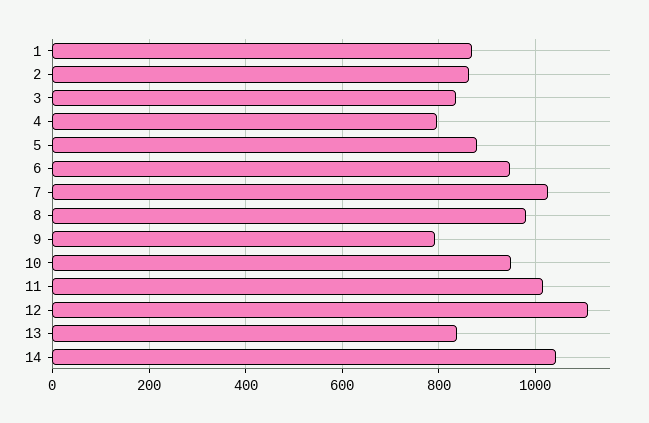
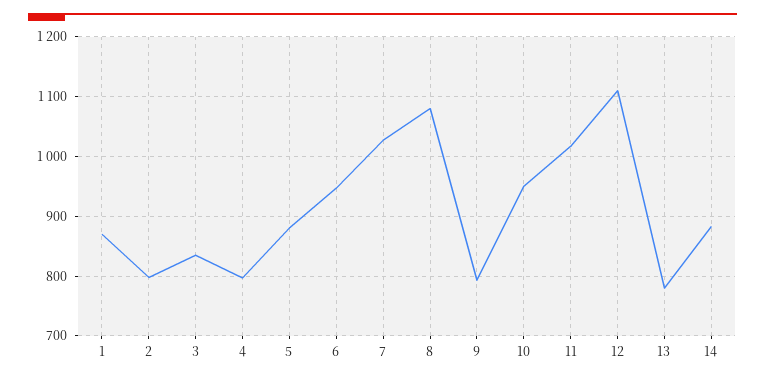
  {
    "1": 880,
-   "2": 860,
+   "2": 800,
    "3": 840,
    "4": 800,
    "5": 880,
    "6": 940,
    "7": 1020,
-   "8": 980,
+   "8": 1080,
    "9": 800,
    "10": 960,
    "11": 1020,
    "12": 1120,
-   "13": 840,
+   "13": 780,
-   "14": 1040
+   "14": 880
  }

